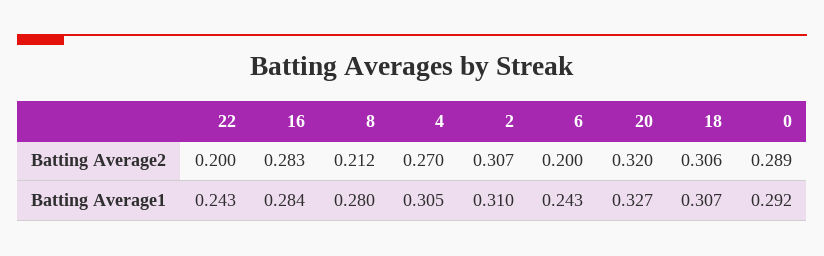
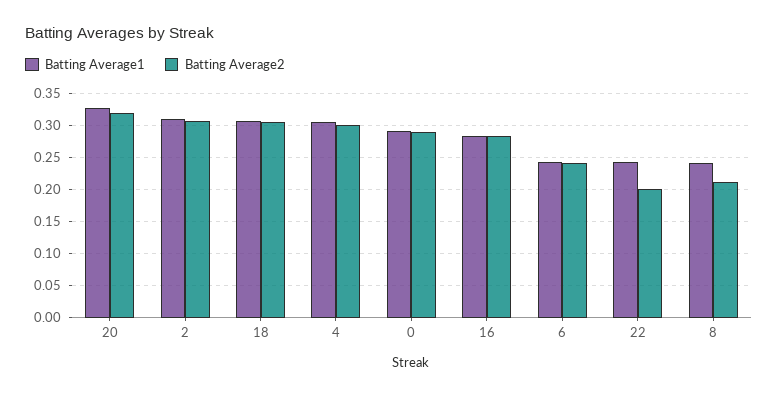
  {
    "Batting Average2": {
      "22": 0.2,
      "16": 0.283,
      "8": 0.212,
-     "4": 0.27,
+     "4": 0.3,
      "2": 0.307,
-     "6": 0.2,
+     "6": 0.24,
      "20": 0.32,
      "18": 0.306,
      "0": 0.289
    },
    "Batting Average1": {
      "22": 0.243,
      "16": 0.284,
-     "8": 0.28,
+     "8": 0.24,
      "4": 0.305,
      "2": 0.31,
      "6": 0.243,
      "20": 0.327,
      "18": 0.307,
      "0": 0.292
    }
  }

